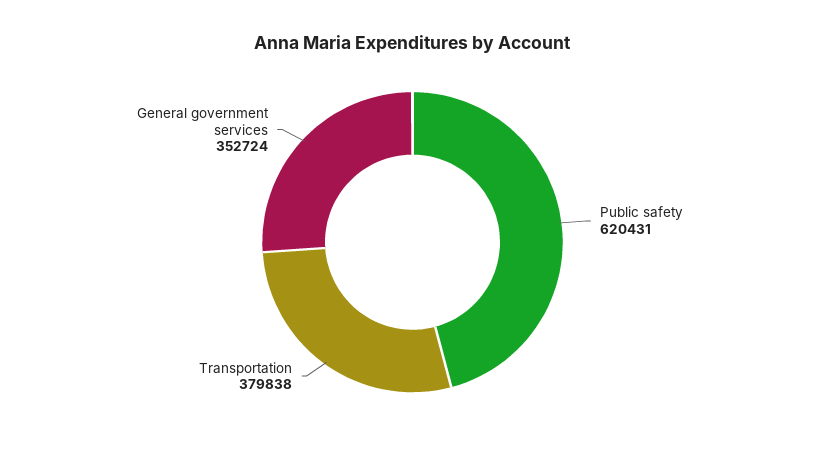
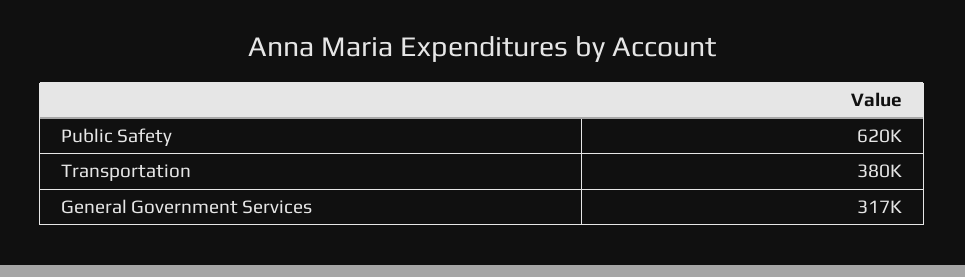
  {
    "Public safety": 620431,
    "Transportation": 379838,
-   "General government services": 352724
+   "General government services": 317000
  }

